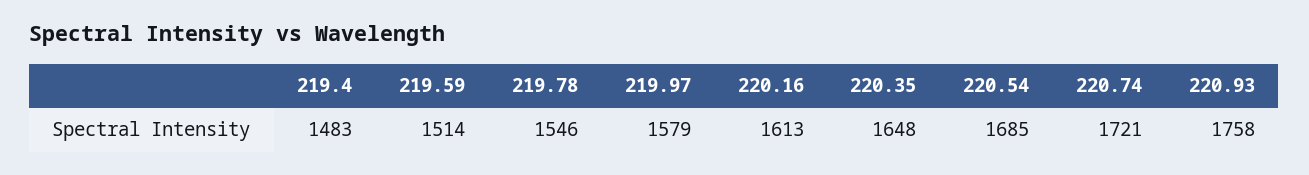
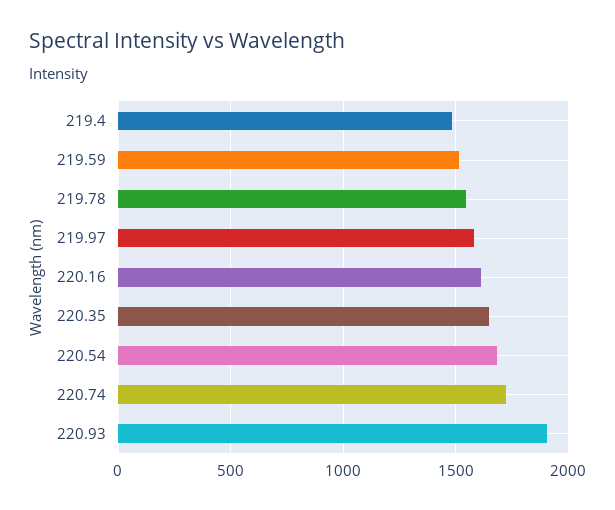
  {
    "219.4": 1483,
    "219.59": 1514,
    "219.78": 1546,
    "219.97": 1579,
    "220.16": 1613,
    "220.35": 1648,
    "220.54": 1685,
    "220.74": 1721,
-   "220.93": 1758
+   "220.93": 1900
  }

